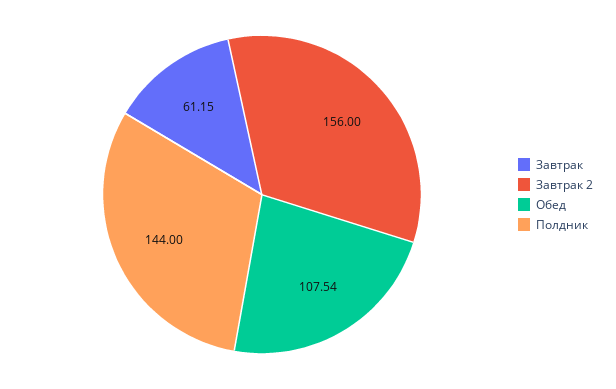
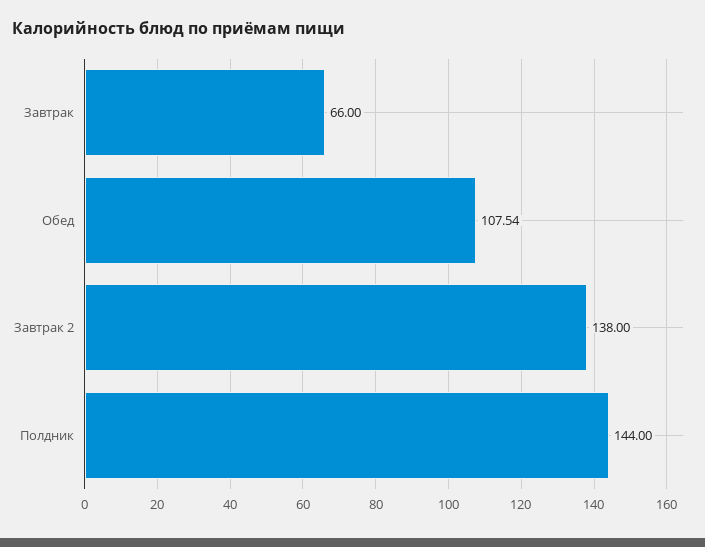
  {
-   "Завтрак": 61.15,
+   "Завтрак": 66,
-   "Завтрак 2": 156,
+   "Завтрак 2": 138,
    "Обед": 107.54,
    "Полдник": 144
  }

